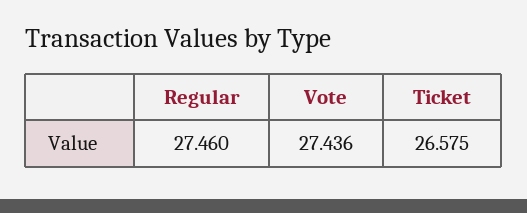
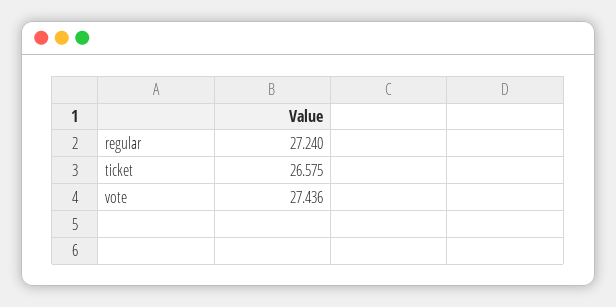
  {
-   "Regular": 27.46,
+   "Regular": 27.24,
    "Vote": 27.436,
    "Ticket": 26.575
  }

